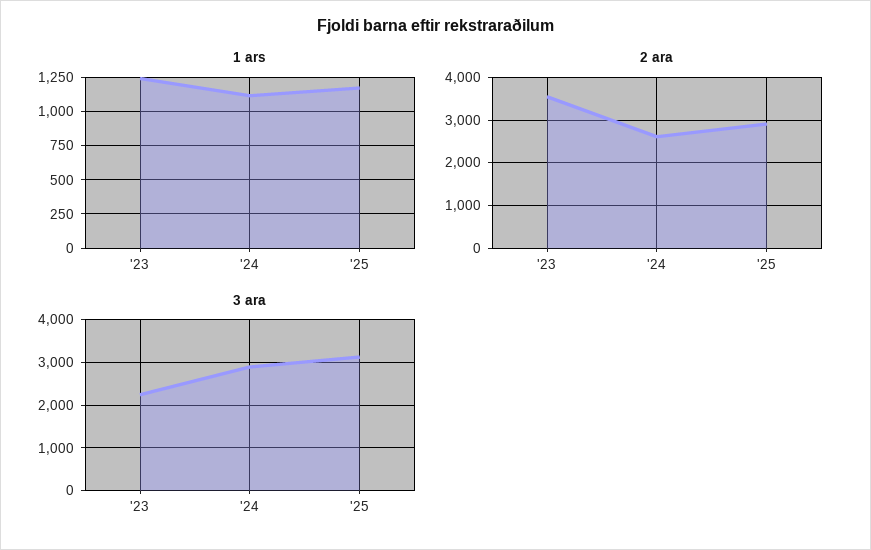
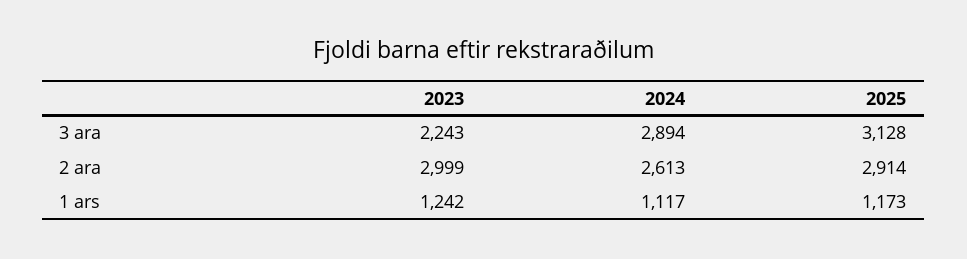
  {
    "1 ars": {
      "'23": 1242,
      "'24": 1117,
      "'25": 1173
    },
    "2 ara": {
-     "'23": 3600,
+     "'23": 2999,
      "'24": 2613,
      "'25": 2914
    },
    "3 ara": {
      "'23": 2243,
      "'24": 2894,
      "'25": 3128
    }
  }

